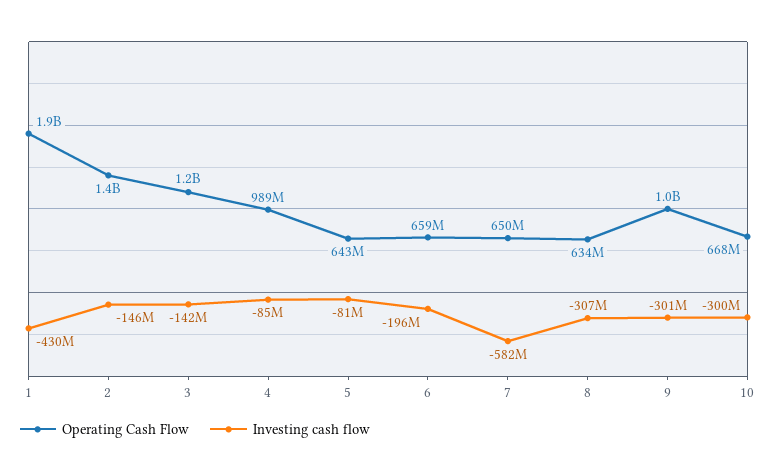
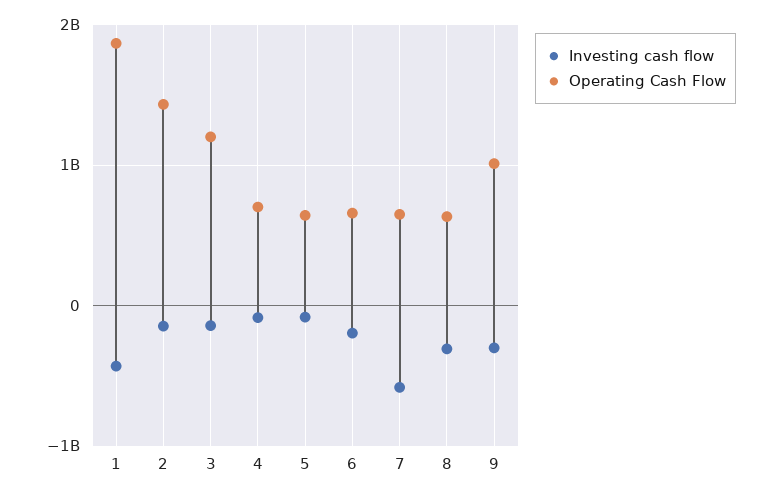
  {
    "Operating Cash Flow": {
      "1": 1900000000,
      "2": 1400000000,
      "3": 1200000000,
-     "4": 989000000,
+     "4": 700000000,
      "5": 643000000,
      "6": 659000000,
      "7": 650000000,
      "8": 634000000,
-     "9": 1000000000,
+     "9": 1000000000
-     "10": 668000000
    },
    "Investing cash flow": {
      "1": -430000000,
      "2": -146000000,
      "3": -142000000,
      "4": -85000000,
      "5": -81000000,
      "6": -196000000,
      "7": -582000000,
      "8": -307000000,
-     "9": -301000000,
+     "9": -301000000
-     "10": -300000000
    }
  }

